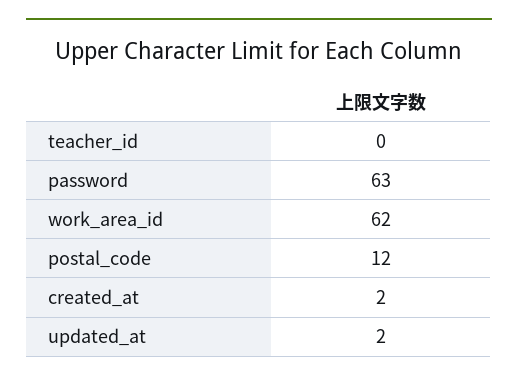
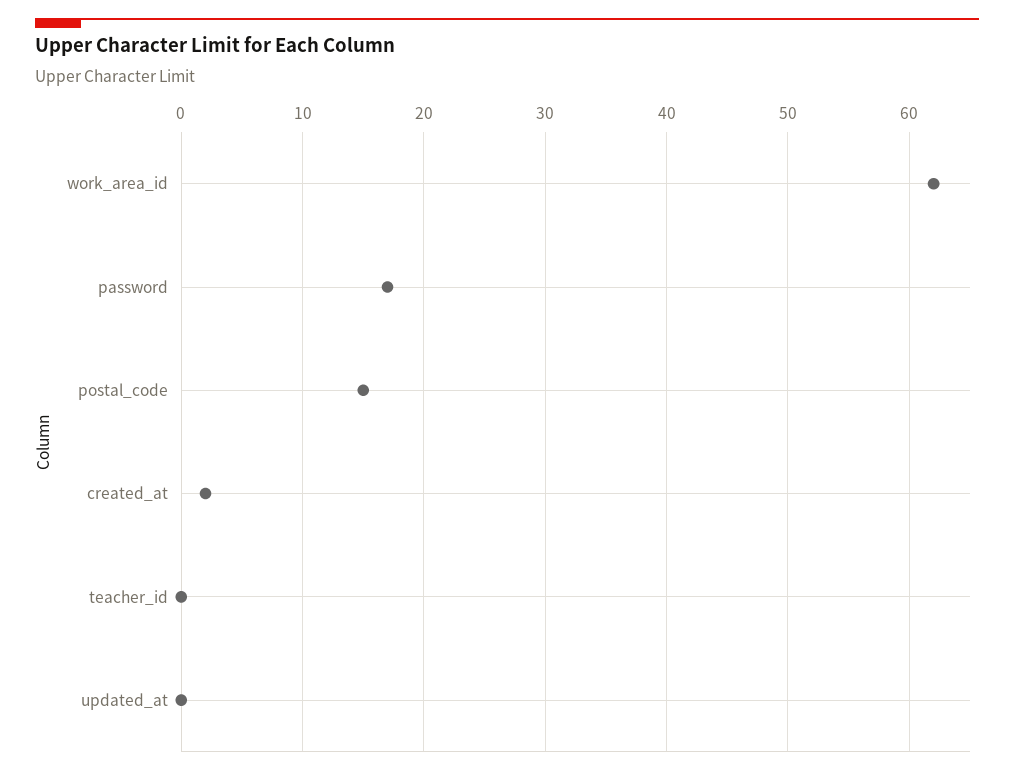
  {
    "teacher_id": 0,
-   "password": 63,
+   "password": 17,
    "work_area_id": 62,
-   "postal_code": 12,
+   "postal_code": 15,
    "created_at": 2,
-   "updated_at": 2
+   "updated_at": 0
  }

